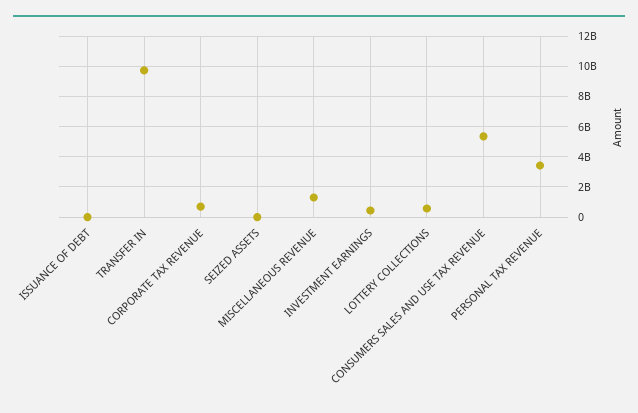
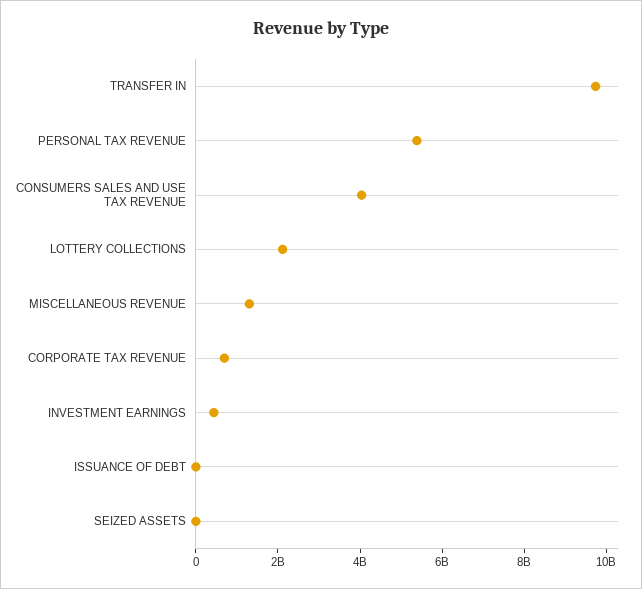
  {
    "ISSUANCE OF DEBT": 0,
    "TRANSFER IN": 9500000000,
    "CORPORATE TAX REVENUE": 500000000,
    "SEIZED ASSETS": 0,
    "MISCELLANEOUS REVENUE": 1500000000,
    "INVESTMENT EARNINGS": 500000000,
-   "LOTTERY COLLECTIONS": 500000000,
+   "LOTTERY COLLECTIONS": 2000000000,
-   "CONSUMERS SALES AND USE TAX REVENUE": 5500000000,
+   "CONSUMERS SALES AND USE TAX REVENUE": 4000000000,
-   "PERSONAL TAX REVENUE": 3500000000
+   "PERSONAL TAX REVENUE": 5500000000
  }

